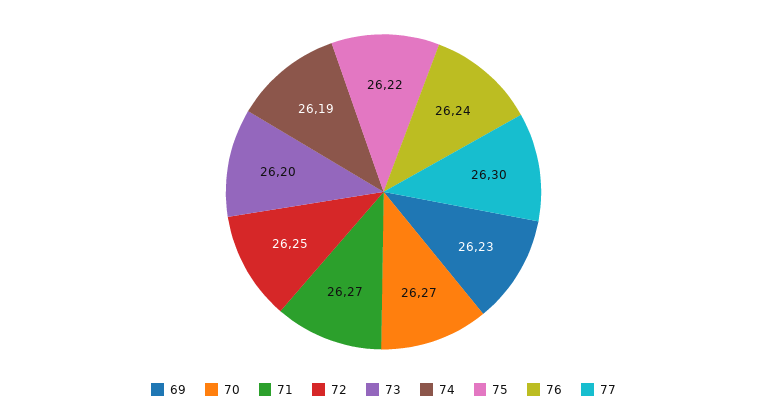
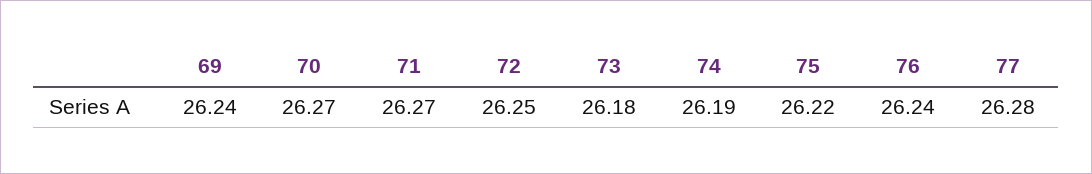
  {
-   "69": 26.23,
+   "69": 26.24,
    "70": 26.27,
    "71": 26.27,
    "72": 26.25,
-   "73": 26.2,
+   "73": 26.18,
    "74": 26.19,
    "75": 26.22,
    "76": 26.24,
-   "77": 26.3
+   "77": 26.28
  }

